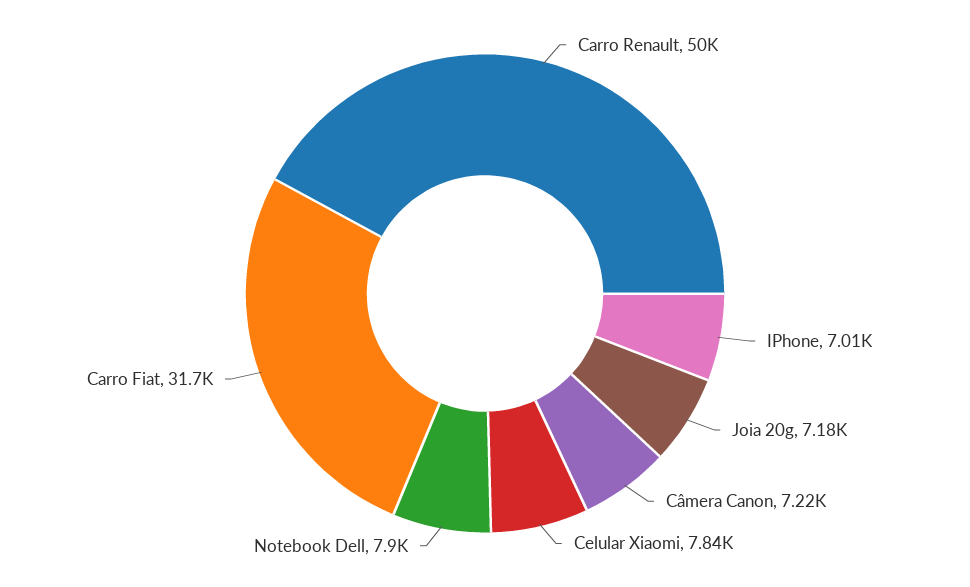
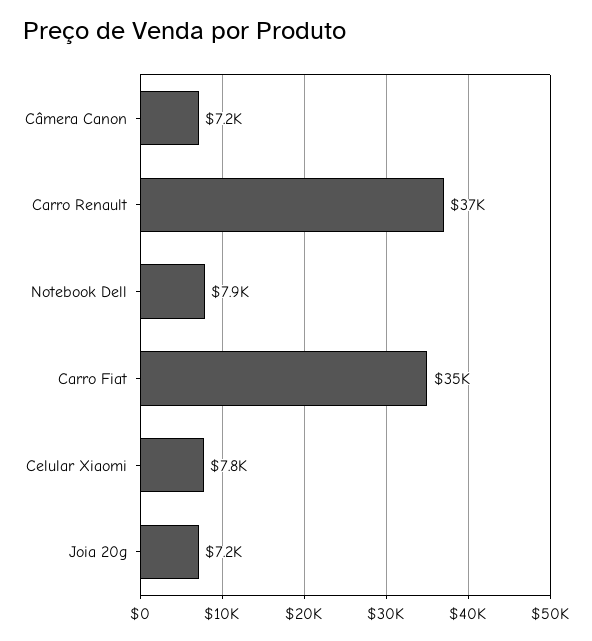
  {
-   "Carro Renault": 50000,
+   "Carro Renault": 37000,
-   "IPhone": 7010,
    "Joia 20g": 7180,
    "Câmera Canon": 7220,
    "Celular Xiaomi": 7840,
    "Notebook Dell": 7900,
-   "Carro Fiat": 31700
+   "Carro Fiat": 35000
  }

